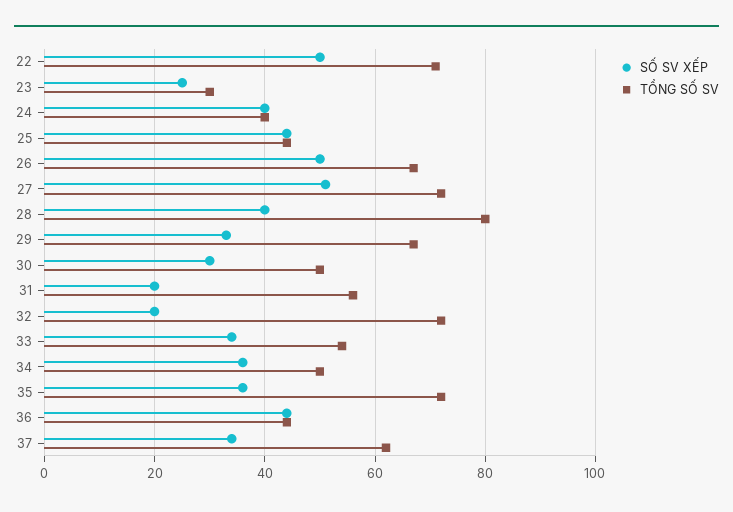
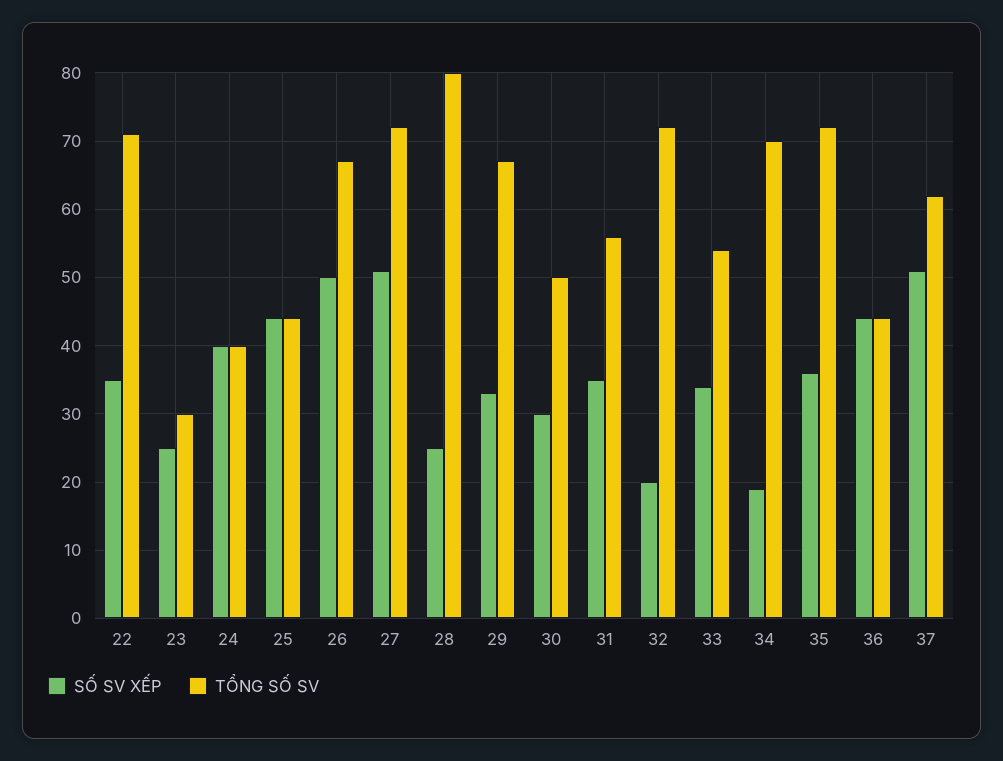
  {
    "SỐ SV XẾP": {
-     "22": 50,
+     "22": 35,
      "23": 25,
      "24": 40,
      "25": 44,
      "26": 50,
      "27": 51,
-     "28": 40,
+     "28": 25,
      "29": 33,
      "30": 30,
-     "31": 20,
+     "31": 35,
      "32": 20,
      "33": 34,
-     "34": 35,
+     "34": 19,
      "35": 36,
      "36": 44,
-     "37": 35
+     "37": 51
    },
    "TỔNG SỐ SV": {
      "22": 71,
      "23": 30,
      "24": 40,
      "25": 44,
      "26": 67,
      "27": 72,
      "28": 80,
      "29": 67,
      "30": 50,
      "31": 56,
      "32": 72,
      "33": 54,
-     "34": 50,
+     "34": 70,
      "35": 72,
      "36": 44,
      "37": 62
    }
  }

